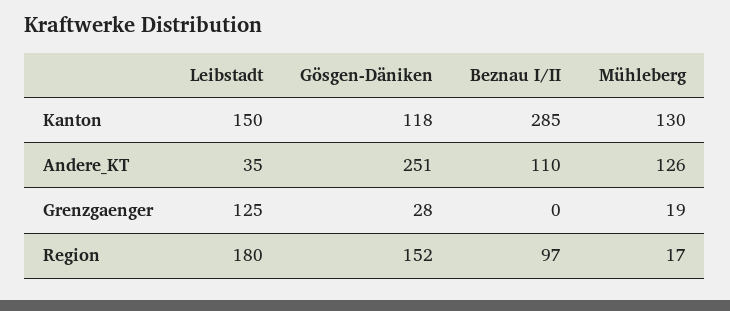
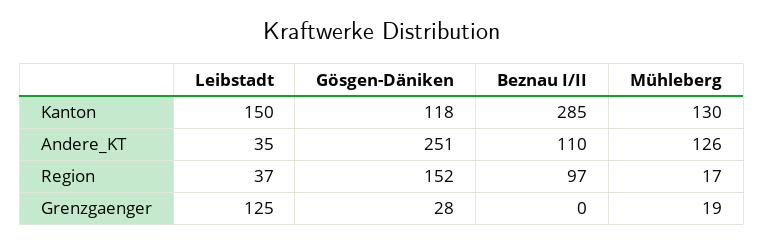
  {
    "Leibstadt": {
      "Kanton": 150,
      "Andere_KT": 35,
      "Grenzgaenger": 125,
-     "Region": 180
+     "Region": 37
    },
    "Gösgen-Däniken": {
      "Kanton": 118,
      "Andere_KT": 251,
      "Grenzgaenger": 28,
      "Region": 152
    },
    "Beznau I/II": {
      "Kanton": 285,
      "Andere_KT": 110,
      "Grenzgaenger": 0,
      "Region": 97
    },
    "Mühleberg": {
      "Kanton": 130,
      "Andere_KT": 126,
      "Grenzgaenger": 19,
      "Region": 17
    }
  }

